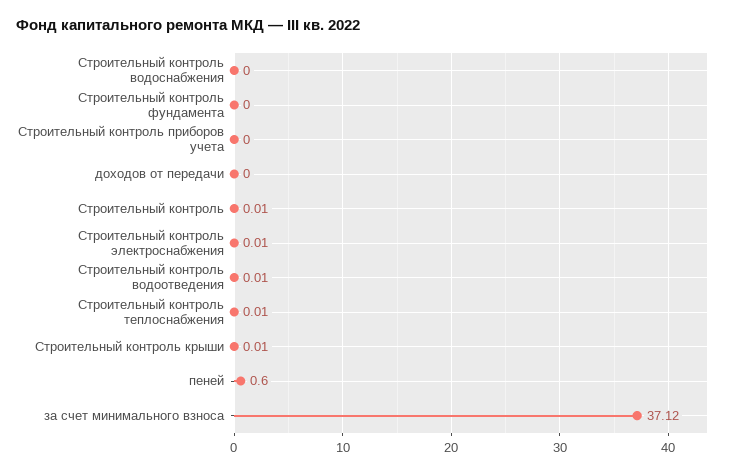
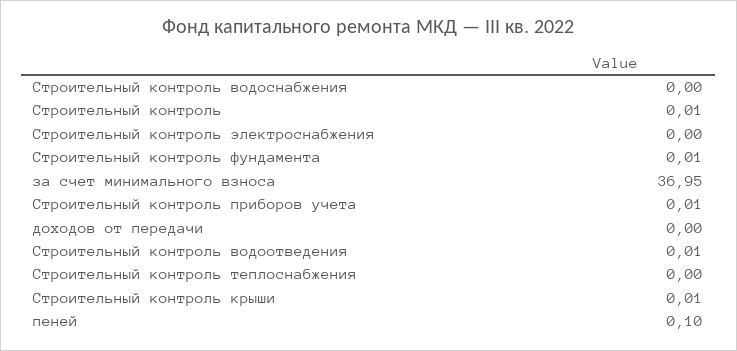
  {
    "Строительный контроль водоснабжения": 0,
-   "Строительный контроль фундамента": 0,
+   "Строительный контроль фундамента": 0.01,
-   "Строительный контроль приборов учета": 0,
+   "Строительный контроль приборов учета": 0.01,
    "доходов от передачи": 0,
    "Строительный контроль": 0.01,
-   "Строительный контроль электроснабжения": 0.01,
+   "Строительный контроль электроснабжения": 0,
    "Строительный контроль водоотведения": 0.01,
-   "Строительный контроль теплоснабжения": 0.01,
+   "Строительный контроль теплоснабжения": 0,
    "Строительный контроль крыши": 0.01,
-   "пеней": 0.6,
+   "пеней": 0.1,
-   "за счет минимального взноса": 37.12
+   "за счет минимального взноса": 36.95
  }

